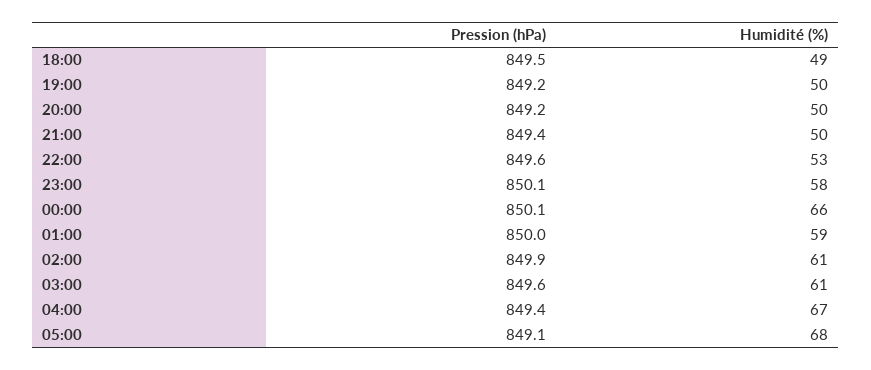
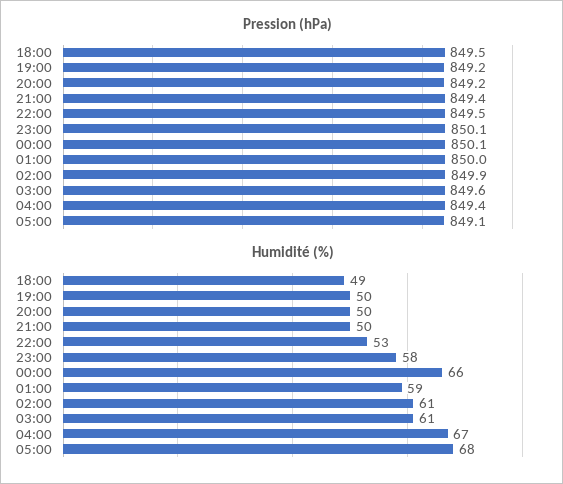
  {
    "Pression (hPa)": {
      "18:00": 849.5,
      "19:00": 849.2,
      "20:00": 849.2,
      "21:00": 849.4,
-     "22:00": 849.6,
+     "22:00": 849.5,
      "23:00": 850.1,
      "00:00": 850.1,
      "01:00": 850,
      "02:00": 849.9,
      "03:00": 849.6,
      "04:00": 849.4,
      "05:00": 849.1
    },
    "Humidité (%)": {
      "18:00": 49,
      "19:00": 50,
      "20:00": 50,
      "21:00": 50,
      "22:00": 53,
      "23:00": 58,
      "00:00": 66,
      "01:00": 59,
      "02:00": 61,
      "03:00": 61,
      "04:00": 67,
      "05:00": 68
    }
  }

